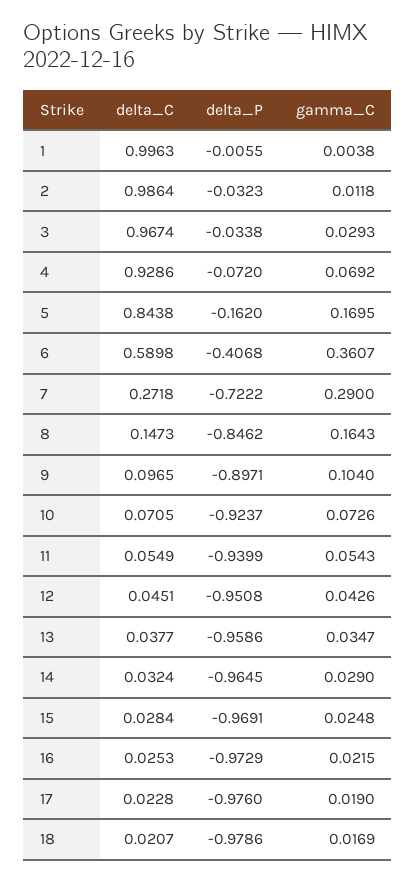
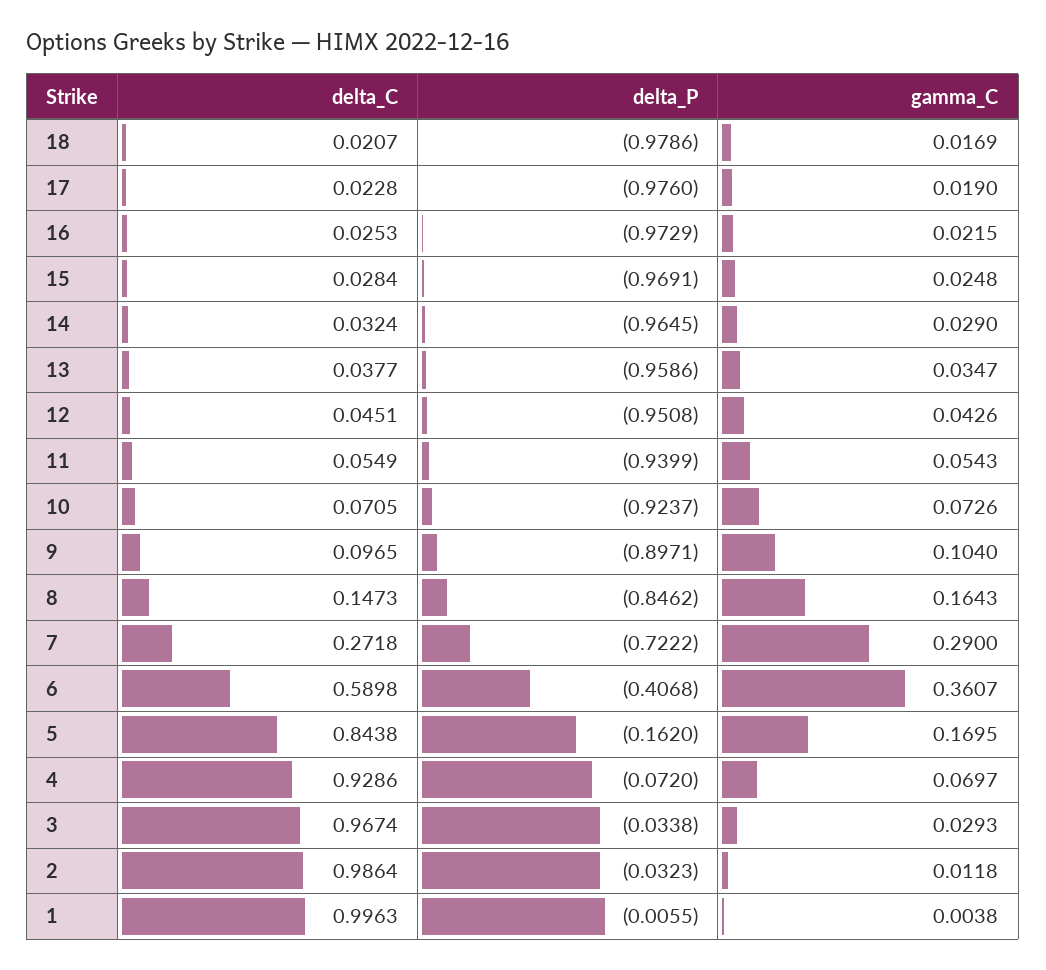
  {
    "delta_C": {
      "1": 0.9963,
      "2": 0.9864,
      "3": 0.9674,
      "4": 0.9286,
      "5": 0.8438,
      "6": 0.5898,
      "7": 0.2718,
      "8": 0.1473,
      "9": 0.0965,
      "10": 0.0705,
      "11": 0.0549,
      "12": 0.0451,
      "13": 0.0377,
      "14": 0.0324,
      "15": 0.0284,
      "16": 0.0253,
      "17": 0.0228,
      "18": 0.0207
    },
    "delta_P": {
      "1": -0.0055,
      "2": -0.0323,
      "3": -0.0338,
      "4": -0.072,
      "5": -0.162,
      "6": -0.4068,
      "7": -0.7222,
      "8": -0.8462,
      "9": -0.8971,
      "10": -0.9237,
      "11": -0.9399,
      "12": -0.9508,
      "13": -0.9586,
      "14": -0.9645,
      "15": -0.9691,
      "16": -0.9729,
      "17": -0.976,
      "18": -0.9786
    },
    "gamma_C": {
      "1": 0.0038,
      "2": 0.0118,
      "3": 0.0293,
-     "4": 0.0692,
+     "4": 0.0697,
      "5": 0.1695,
      "6": 0.3607,
      "7": 0.29,
      "8": 0.1643,
      "9": 0.104,
      "10": 0.0726,
      "11": 0.0543,
      "12": 0.0426,
      "13": 0.0347,
      "14": 0.029,
      "15": 0.0248,
      "16": 0.0215,
      "17": 0.019,
      "18": 0.0169
    }
  }

